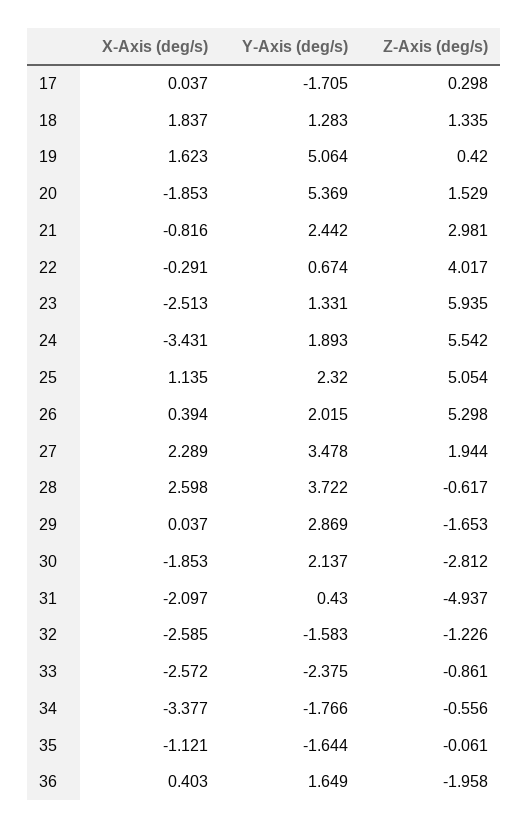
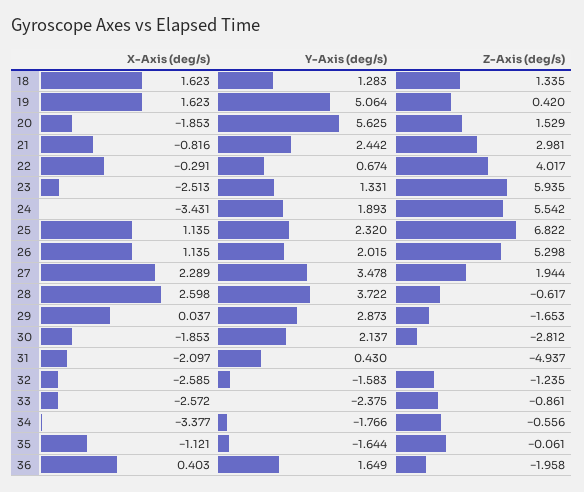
  {
    "X-Axis (deg/s)": {
-     "17": 0.037,
-     "18": 1.837,
+     "18": 1.623,
      "19": 1.623,
      "20": -1.853,
      "21": -0.816,
      "22": -0.291,
      "23": -2.513,
      "24": -3.431,
      "25": 1.135,
-     "26": 0.394,
+     "26": 1.135,
      "27": 2.289,
      "28": 2.598,
      "29": 0.037,
      "30": -1.853,
      "31": -2.097,
      "32": -2.585,
      "33": -2.572,
      "34": -3.377,
      "35": -1.121,
      "36": 0.403
    },
    "Y-Axis (deg/s)": {
-     "17": -1.705,
      "18": 1.283,
      "19": 5.064,
-     "20": 5.369,
+     "20": 5.625,
      "21": 2.442,
      "22": 0.674,
      "23": 1.331,
      "24": 1.893,
      "25": 2.32,
      "26": 2.015,
      "27": 3.478,
      "28": 3.722,
-     "29": 2.869,
+     "29": 2.873,
      "30": 2.137,
      "31": 0.43,
      "32": -1.583,
      "33": -2.375,
      "34": -1.766,
      "35": -1.644,
      "36": 1.649
    },
    "Z-Axis (deg/s)": {
-     "17": 0.298,
      "18": 1.335,
      "19": 0.42,
      "20": 1.529,
      "21": 2.981,
      "22": 4.017,
      "23": 5.935,
      "24": 5.542,
-     "25": 5.054,
+     "25": 6.822,
      "26": 5.298,
      "27": 1.944,
      "28": -0.617,
      "29": -1.653,
      "30": -2.812,
      "31": -4.937,
-     "32": -1.226,
+     "32": -1.235,
      "33": -0.861,
      "34": -0.556,
      "35": -0.061,
      "36": -1.958
    }
  }

